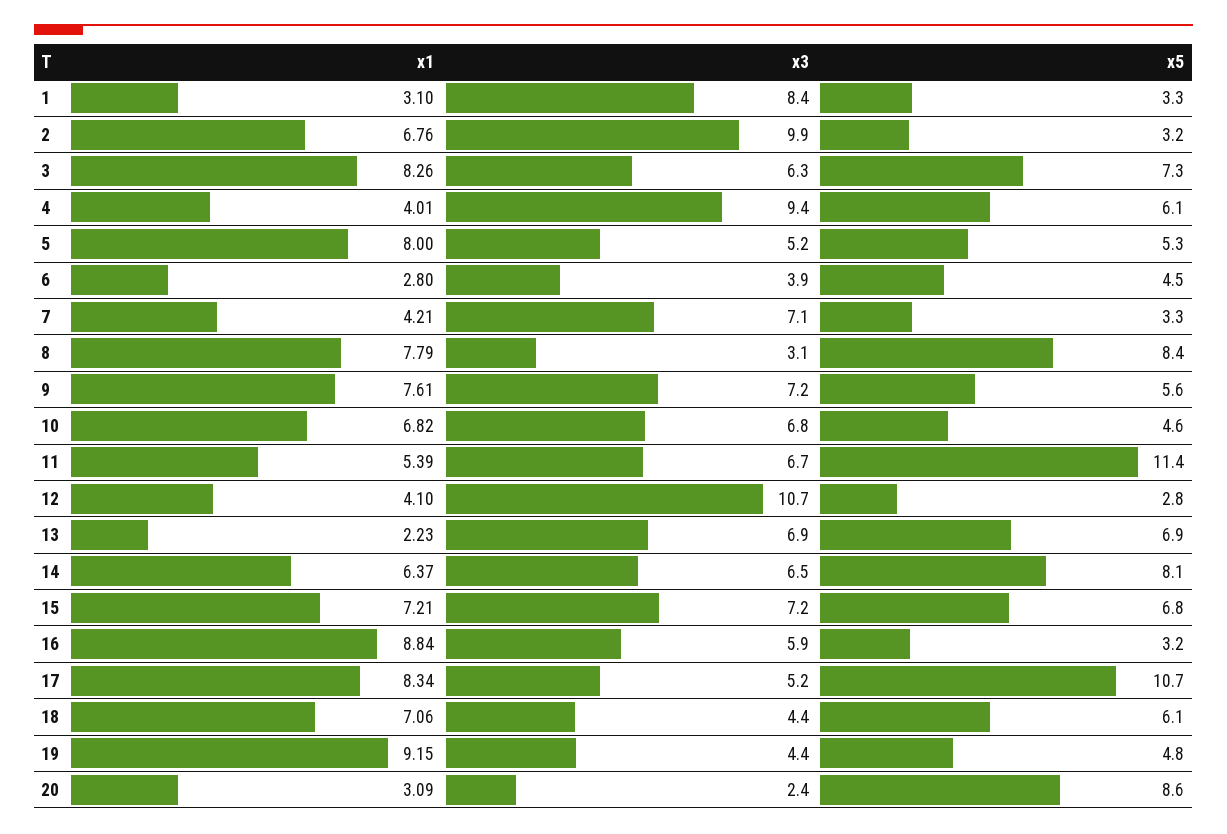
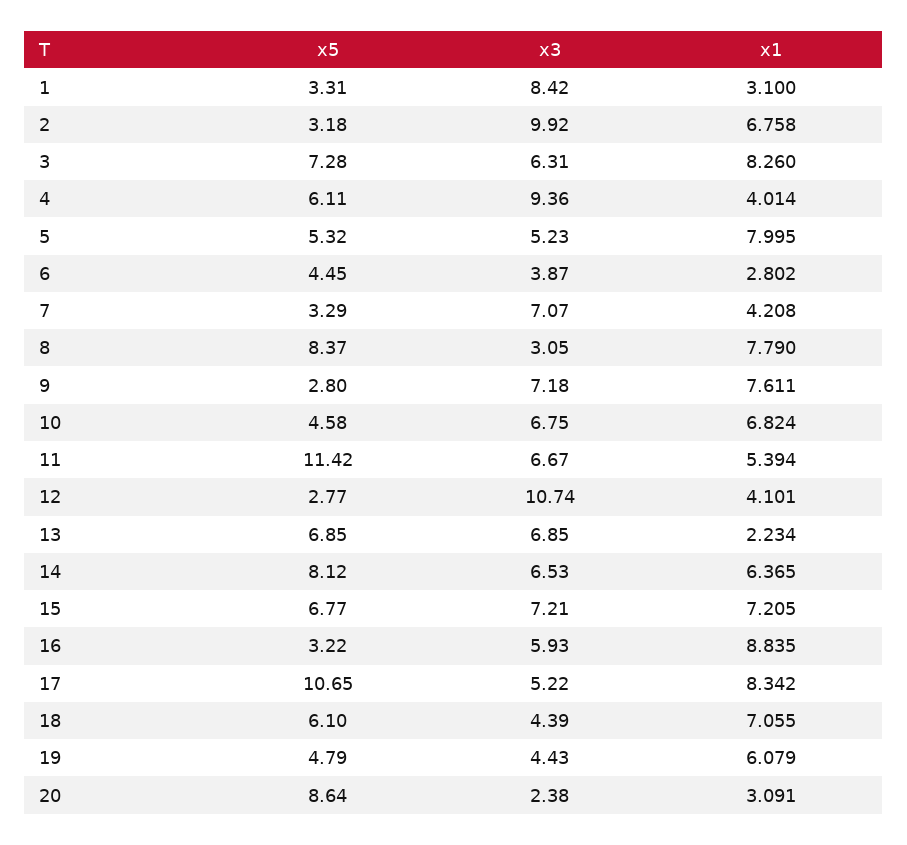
  {
    "x1": {
      "1": 3.1,
      "2": 6.758,
      "3": 8.26,
      "4": 4.014,
      "5": 7.995,
      "6": 2.802,
      "7": 4.208,
      "8": 7.79,
      "9": 7.611,
      "10": 6.824,
      "11": 5.394,
      "12": 4.101,
      "13": 2.234,
      "14": 6.365,
      "15": 7.205,
      "16": 8.835,
      "17": 8.342,
      "18": 7.055,
-     "19": 9.15,
+     "19": 6.079,
      "20": 3.091
    },
    "x3": {
      "1": 8.42,
      "2": 9.92,
      "3": 6.31,
      "4": 9.36,
      "5": 5.23,
      "6": 3.87,
      "7": 7.07,
      "8": 3.05,
      "9": 7.18,
      "10": 6.75,
      "11": 6.67,
      "12": 10.74,
      "13": 6.85,
      "14": 6.53,
      "15": 7.21,
      "16": 5.93,
      "17": 5.22,
      "18": 4.39,
      "19": 4.43,
      "20": 2.38
    },
    "x5": {
      "1": 3.31,
      "2": 3.18,
      "3": 7.28,
      "4": 6.11,
      "5": 5.32,
      "6": 4.45,
      "7": 3.29,
      "8": 8.37,
-     "9": 5.6,
+     "9": 2.8,
      "10": 4.58,
      "11": 11.42,
      "12": 2.77,
      "13": 6.85,
      "14": 8.12,
      "15": 6.77,
      "16": 3.22,
      "17": 10.65,
      "18": 6.1,
      "19": 4.79,
      "20": 8.64
    }
  }

